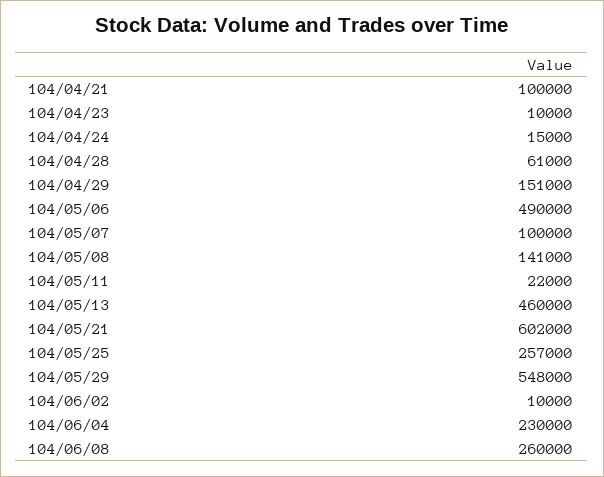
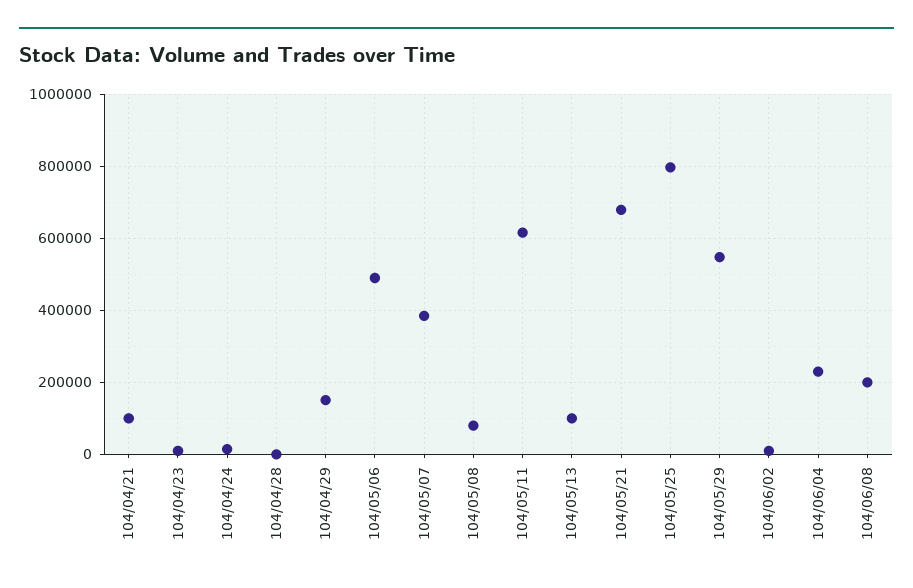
  {
    "104/04/21": 100000,
    "104/04/23": 10000,
    "104/04/24": 15000,
-   "104/04/28": 61000,
+   "104/04/28": 0,
    "104/04/29": 151000,
    "104/05/06": 490000,
-   "104/05/07": 100000,
+   "104/05/07": 380000,
-   "104/05/08": 141000,
+   "104/05/08": 80000,
-   "104/05/11": 22000,
+   "104/05/11": 620000,
-   "104/05/13": 460000,
+   "104/05/13": 100000,
-   "104/05/21": 602000,
+   "104/05/21": 680000,
-   "104/05/25": 257000,
+   "104/05/25": 800000,
    "104/05/29": 548000,
    "104/06/02": 10000,
    "104/06/04": 230000,
-   "104/06/08": 260000
+   "104/06/08": 200000
  }

